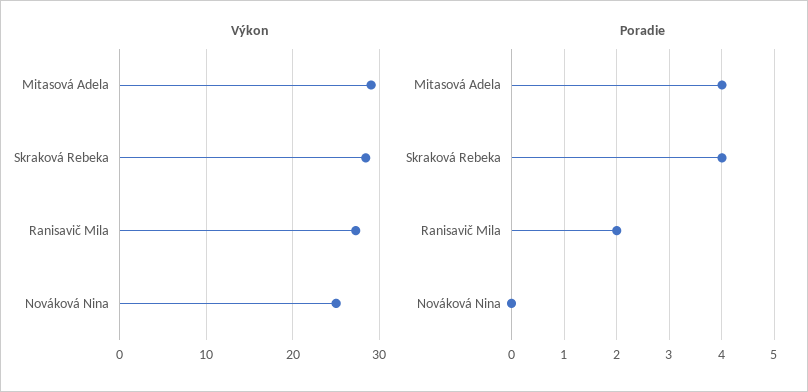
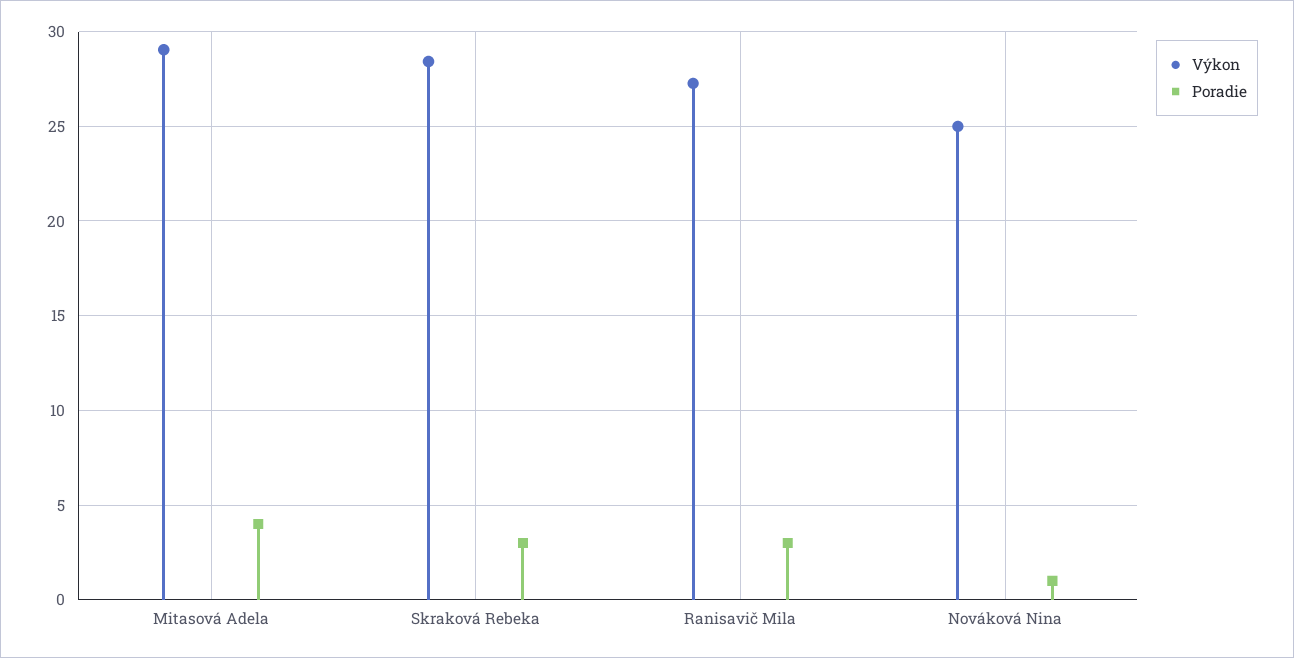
  {
    "Výkon": {
      "Mitasová Adela": 29,
      "Skraková Rebeka": 28.5,
      "Ranisavič Mila": 27.5,
      "Nováková Nina": 25
    },
    "Poradie": {
      "Mitasová Adela": 4,
-     "Skraková Rebeka": 4,
+     "Skraková Rebeka": 3,
-     "Ranisavič Mila": 2,
+     "Ranisavič Mila": 3,
-     "Nováková Nina": 0
+     "Nováková Nina": 1
    }
  }

